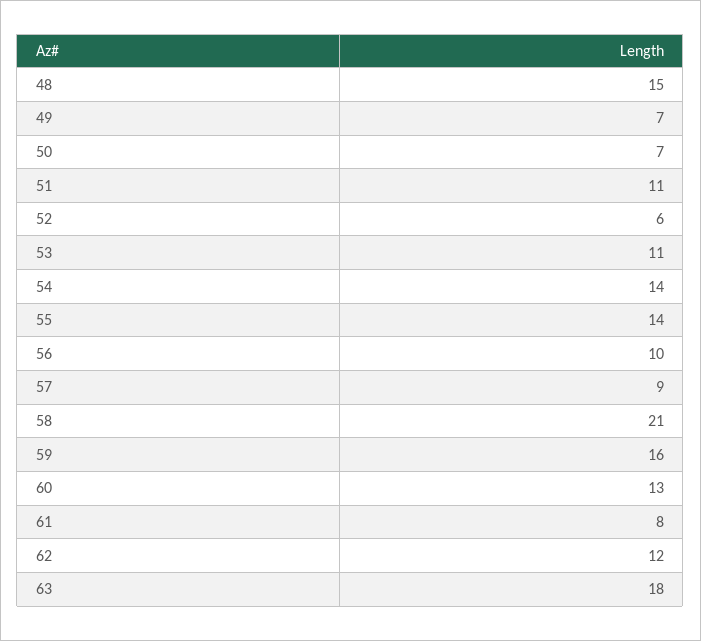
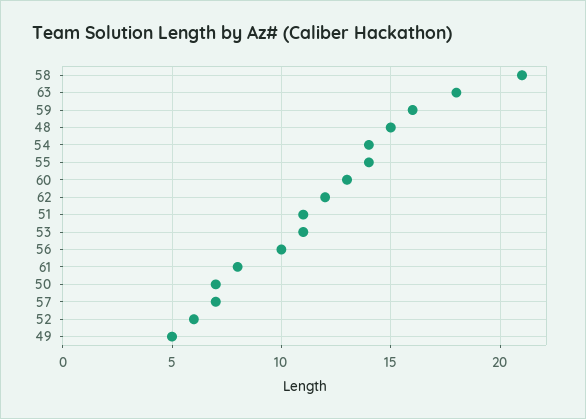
  {
    "48": 15,
-   "49": 7,
+   "49": 5,
    "50": 7,
    "51": 11,
    "52": 6,
    "53": 11,
    "54": 14,
    "55": 14,
    "56": 10,
-   "57": 9,
+   "57": 7,
    "58": 21,
    "59": 16,
    "60": 13,
    "61": 8,
    "62": 12,
    "63": 18
  }

